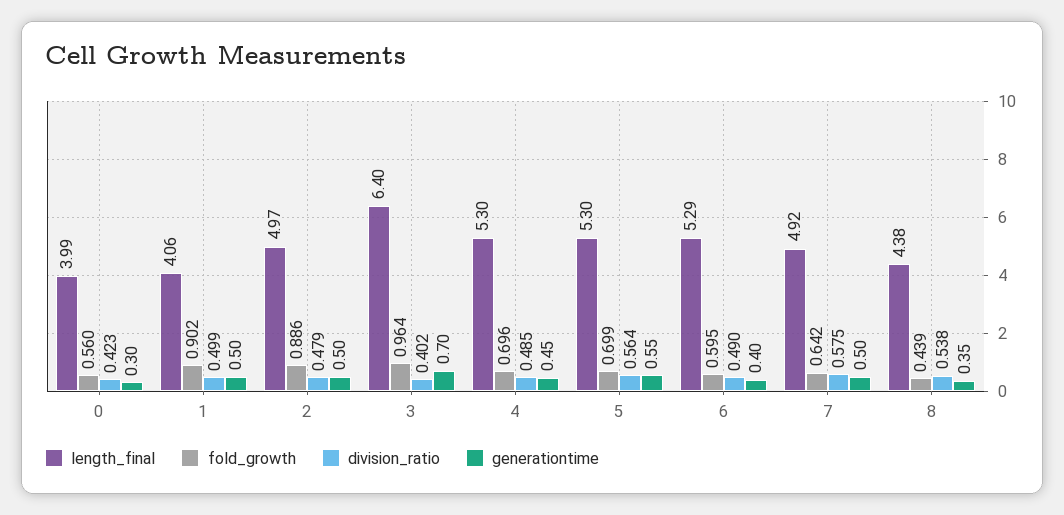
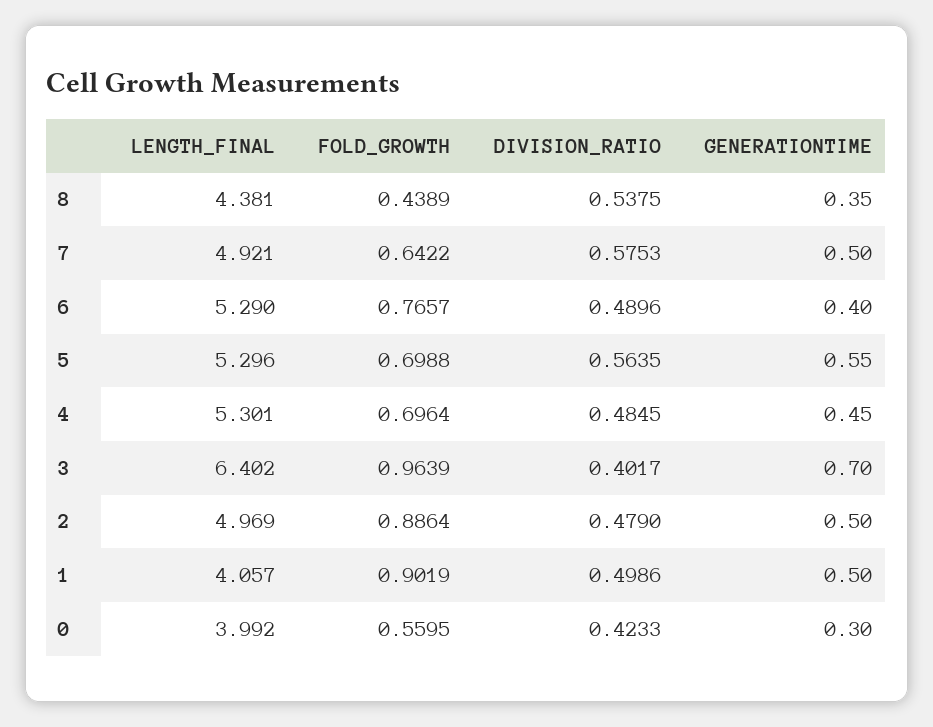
  {
    "length_final": {
      "0": 3.992,
      "1": 4.057,
      "2": 4.969,
      "3": 6.402,
      "4": 5.301,
      "5": 5.296,
      "6": 5.29,
      "7": 4.921,
      "8": 4.381
    },
    "fold_growth": {
      "0": 0.5595,
      "1": 0.9019,
      "2": 0.8864,
      "3": 0.9639,
      "4": 0.6964,
      "5": 0.6988,
-     "6": 0.595,
+     "6": 0.7657,
      "7": 0.6422,
      "8": 0.4389
    },
    "division_ratio": {
      "0": 0.4233,
      "1": 0.4986,
      "2": 0.479,
      "3": 0.4017,
      "4": 0.4845,
      "5": 0.5635,
      "6": 0.4896,
      "7": 0.5753,
      "8": 0.5375
    },
    "generationtime": {
      "0": 0.3,
      "1": 0.5,
      "2": 0.5,
      "3": 0.7,
      "4": 0.45,
      "5": 0.55,
      "6": 0.4,
      "7": 0.5,
      "8": 0.35
    }
  }

